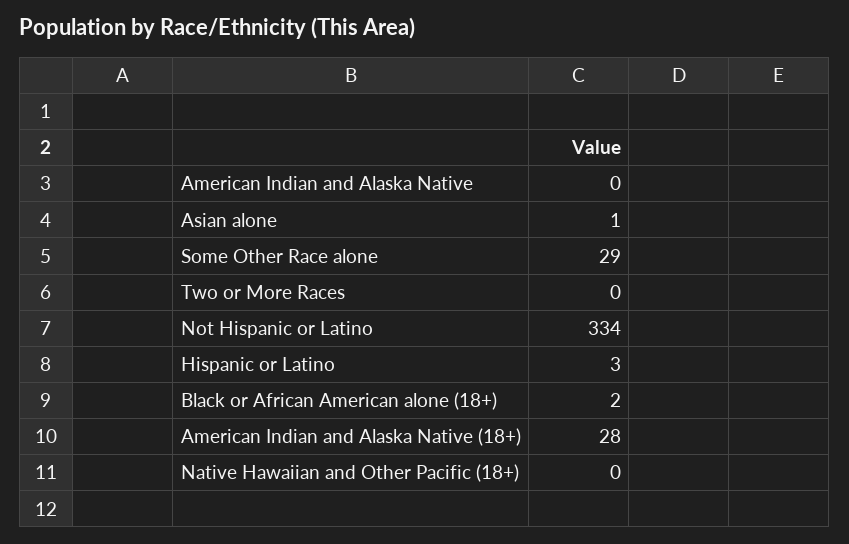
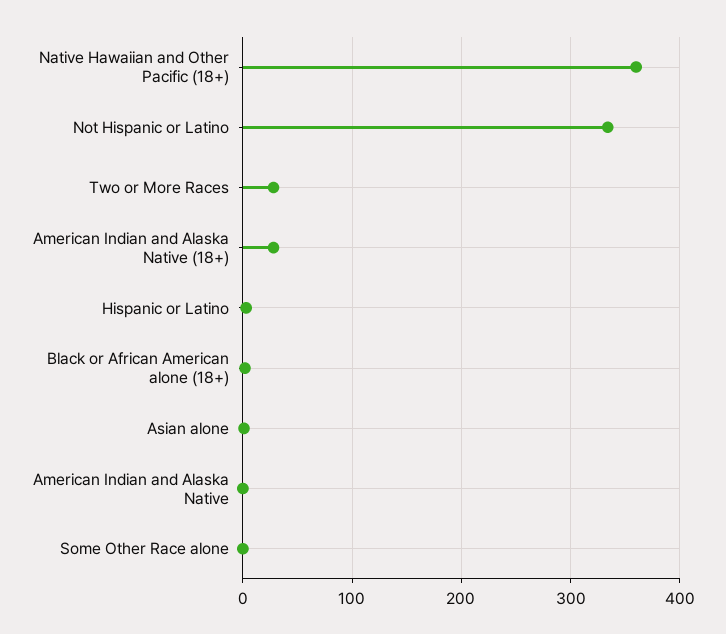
  {
    "American Indian and Alaska Native": 0,
    "Asian alone": 1,
-   "Some Other Race alone": 29,
+   "Some Other Race alone": 0,
-   "Two or More Races": 0,
+   "Two or More Races": 30,
    "Not Hispanic or Latino": 334,
    "Hispanic or Latino": 3,
    "Black or African American alone (18+)": 2,
    "American Indian and Alaska Native (18+)": 28,
-   "Native Hawaiian and Other Pacific (18+)": 0
+   "Native Hawaiian and Other Pacific (18+)": 360
  }

